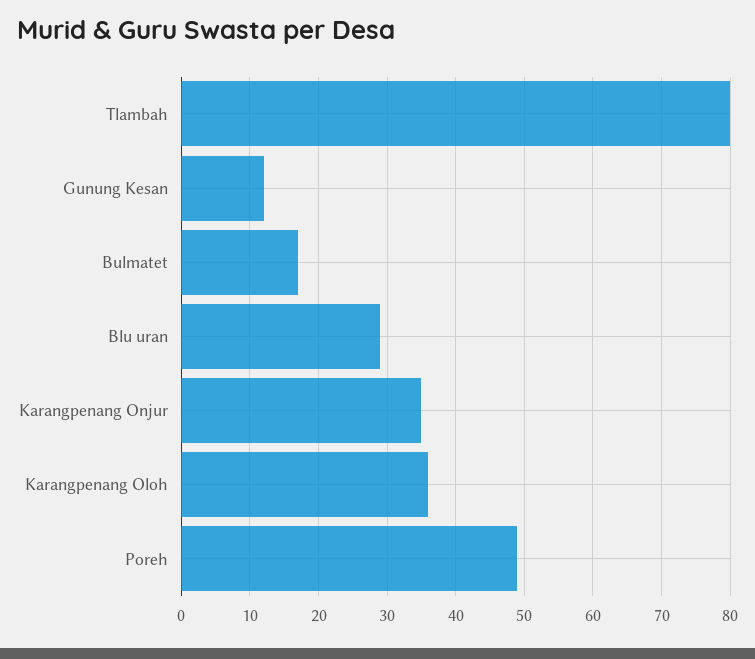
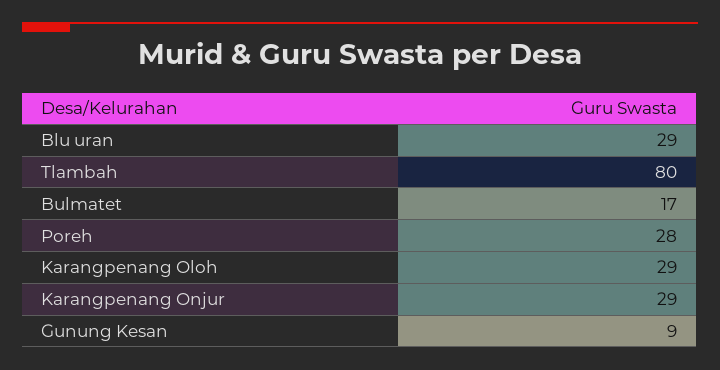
  {
    "Tlambah": 80,
-   "Gunung Kesan": 12,
+   "Gunung Kesan": 9,
    "Bulmatet": 17,
    "Blu uran": 29,
-   "Karangpenang Onjur": 35,
+   "Karangpenang Onjur": 29,
-   "Karangpenang Oloh": 36,
+   "Karangpenang Oloh": 29,
-   "Poreh": 49
+   "Poreh": 28
  }

